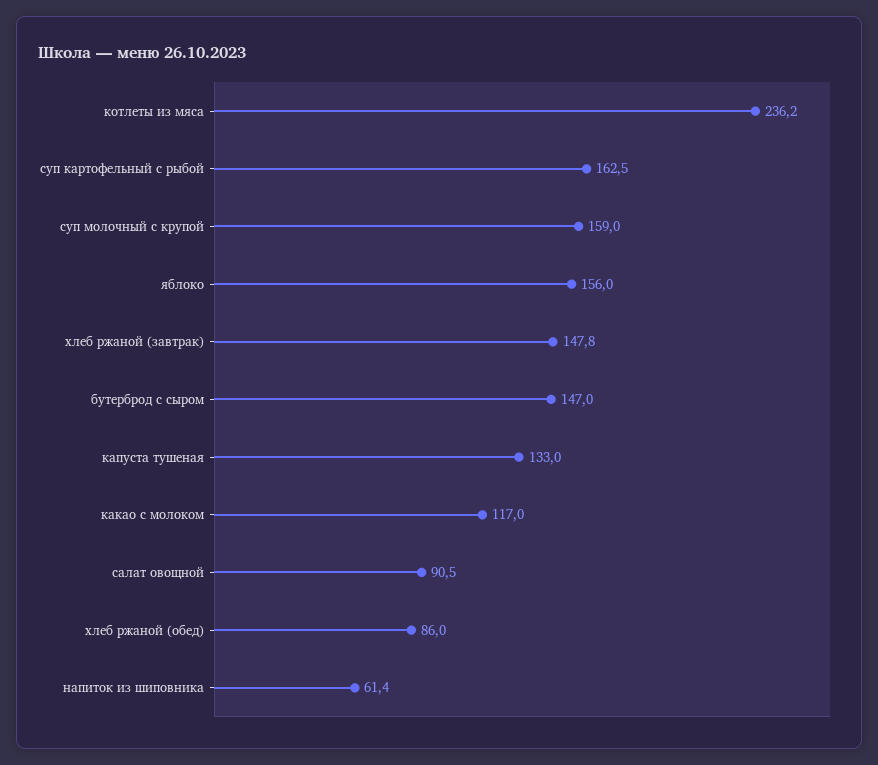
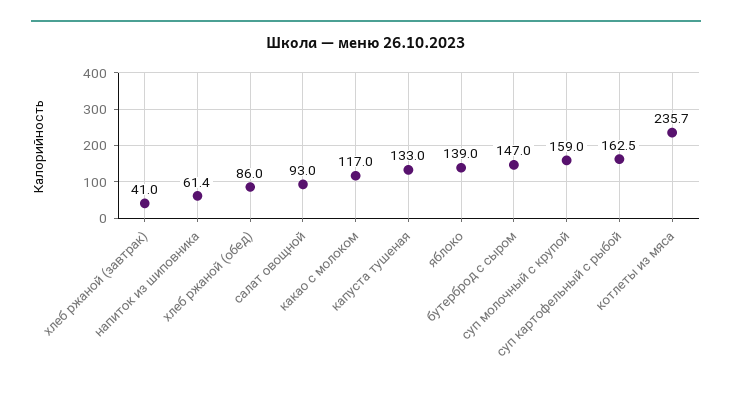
  {
-   "котлеты из мяса": 236.2,
+   "котлеты из мяса": 235.7,
    "суп картофельный с рыбой": 162.5,
    "суп молочный с крупой": 159,
-   "яблоко": 156,
+   "яблоко": 139,
-   "хлеб ржаной (завтрак)": 147.8,
+   "хлеб ржаной (завтрак)": 41,
    "бутерброд с сыром": 147,
    "капуста тушеная": 133,
    "какао с молоком": 117,
-   "салат овощной": 90.5,
+   "салат овощной": 93,
    "хлеб ржаной (обед)": 86,
    "напиток из шиповника": 61.4
  }

